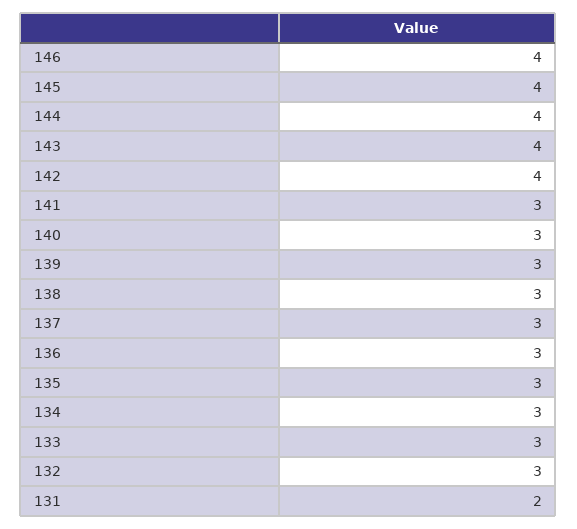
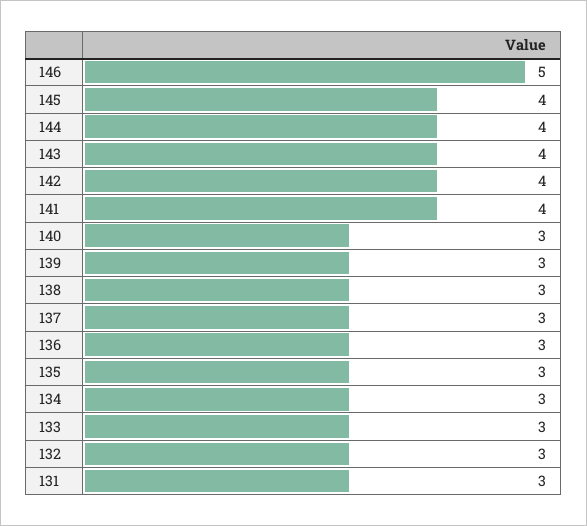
  {
-   "146": 4,
+   "146": 5,
    "145": 4,
    "144": 4,
    "143": 4,
    "142": 4,
-   "141": 3,
+   "141": 4,
    "140": 3,
    "139": 3,
    "138": 3,
    "137": 3,
    "136": 3,
    "135": 3,
    "134": 3,
    "133": 3,
    "132": 3,
-   "131": 2
+   "131": 3
  }

